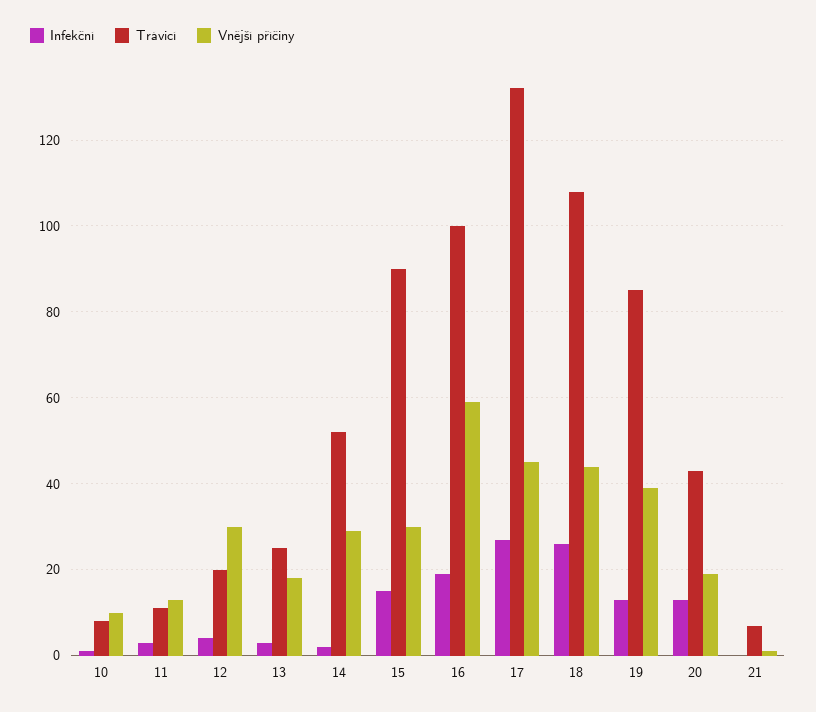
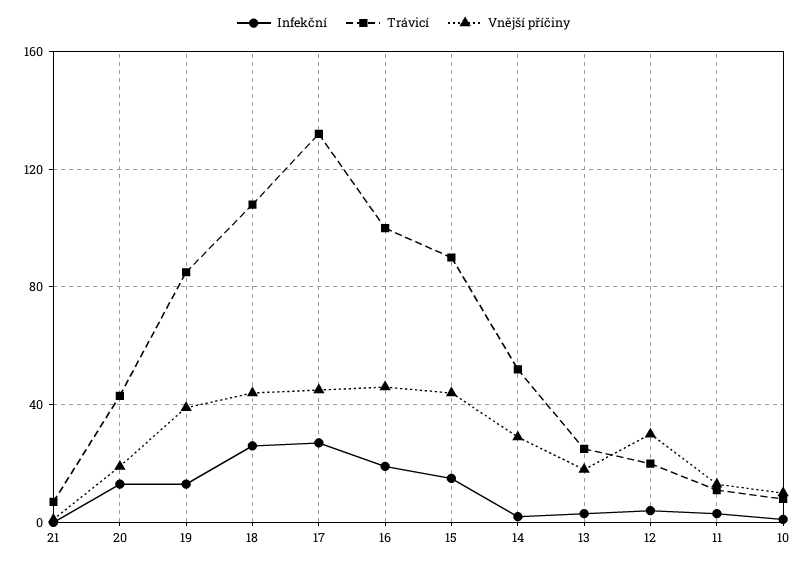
  {
    "Infekční": {
      "10": 0,
      "11": 5,
      "12": 5,
      "13": 5,
      "14": 0,
      "15": 15,
      "16": 20,
      "17": 25,
      "18": 25,
      "19": 15,
      "20": 15,
      "21": 0
    },
    "Trávicí": {
      "10": 10,
      "11": 10,
      "12": 20,
      "13": 25,
      "14": 50,
      "15": 90,
      "16": 100,
      "17": 130,
      "18": 110,
      "19": 85,
      "20": 45,
      "21": 5
    },
    "Vnější příčiny": {
      "10": 10,
      "11": 15,
      "12": 30,
      "13": 20,
      "14": 30,
-     "15": 30,
+     "15": 45,
-     "16": 60,
+     "16": 45,
      "17": 45,
      "18": 45,
      "19": 40,
      "20": 20,
      "21": 0
    }
  }

